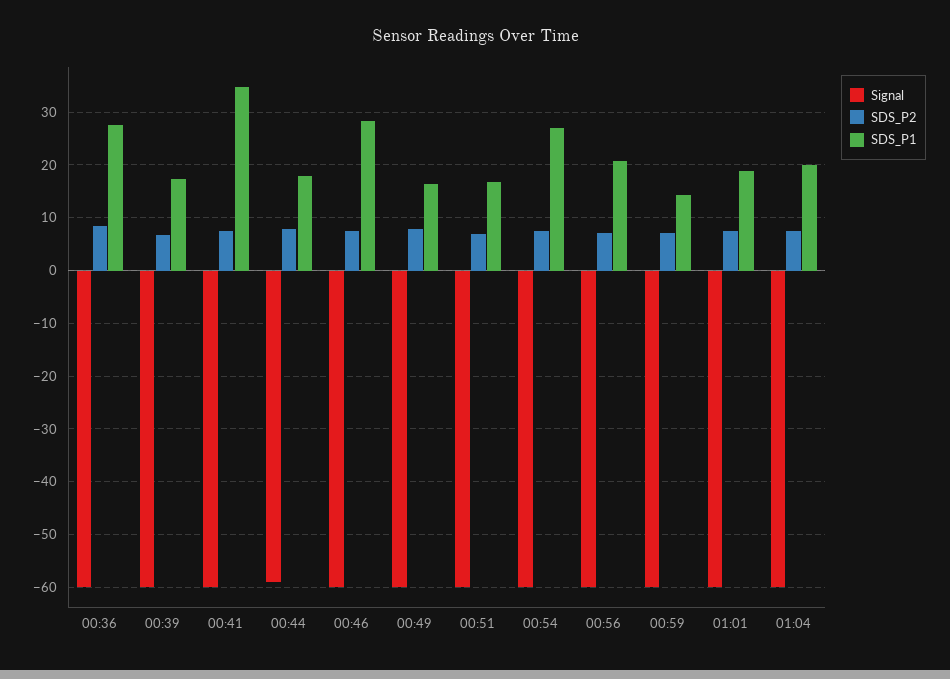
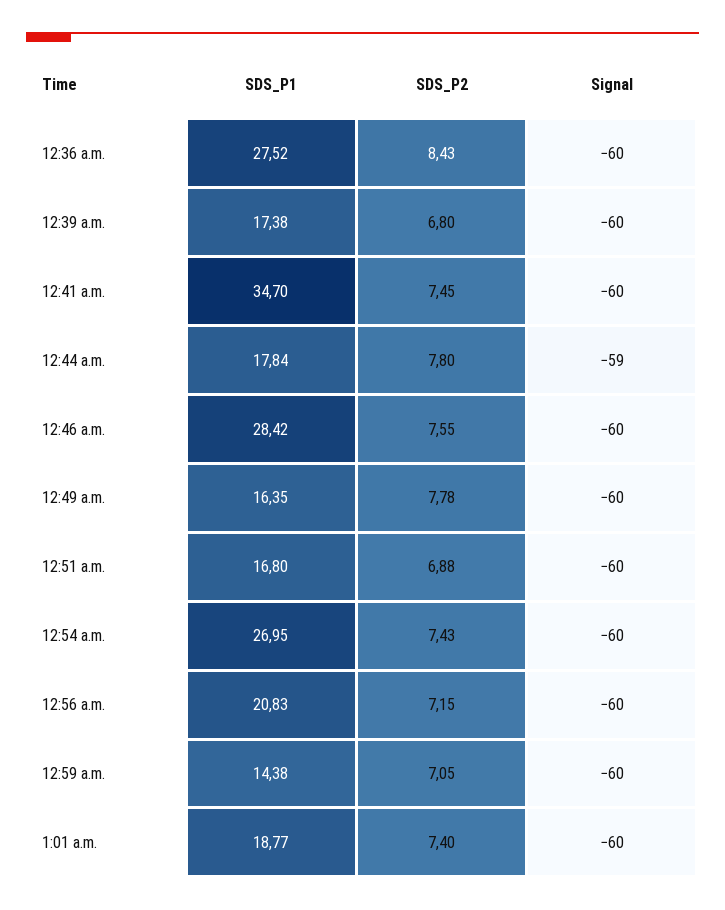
  {
    "Signal": {
      "00:36": -60,
      "00:39": -60,
      "00:41": -60,
      "00:44": -59,
      "00:46": -60,
      "00:49": -60,
      "00:51": -60,
      "00:54": -60,
      "00:56": -60,
      "00:59": -60,
-     "01:01": -60,
+     "01:01": -60
-     "01:04": -60
    },
    "SDS_P2": {
      "00:36": 8.43,
      "00:39": 6.8,
      "00:41": 7.45,
      "00:44": 7.8,
      "00:46": 7.55,
      "00:49": 7.78,
      "00:51": 6.88,
      "00:54": 7.43,
      "00:56": 7.15,
      "00:59": 7.05,
-     "01:01": 7.4,
+     "01:01": 7.4
-     "01:04": 8
    },
    "SDS_P1": {
      "00:36": 27.52,
      "00:39": 17.38,
      "00:41": 34.7,
      "00:44": 17.84,
      "00:46": 28.42,
      "00:49": 16.35,
      "00:51": 16.8,
      "00:54": 26.95,
      "00:56": 20.83,
      "00:59": 14.38,
-     "01:01": 18.77,
+     "01:01": 18.77
-     "01:04": 20
    }
  }

